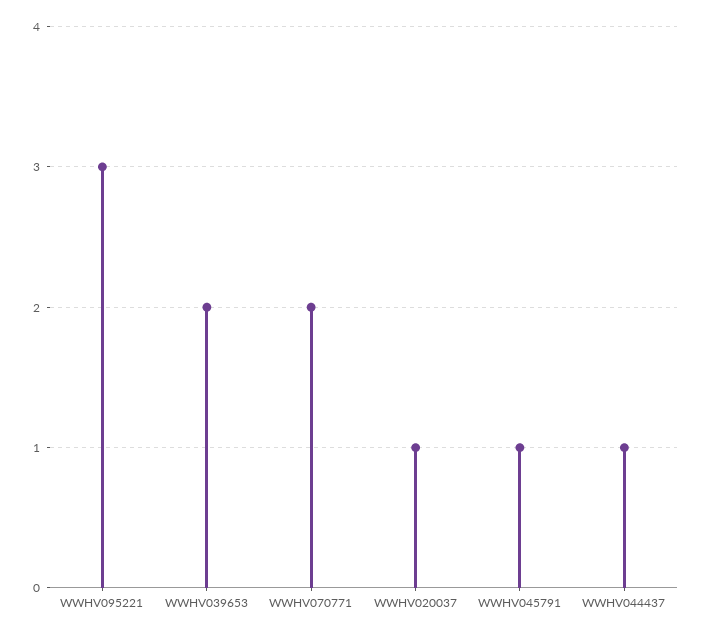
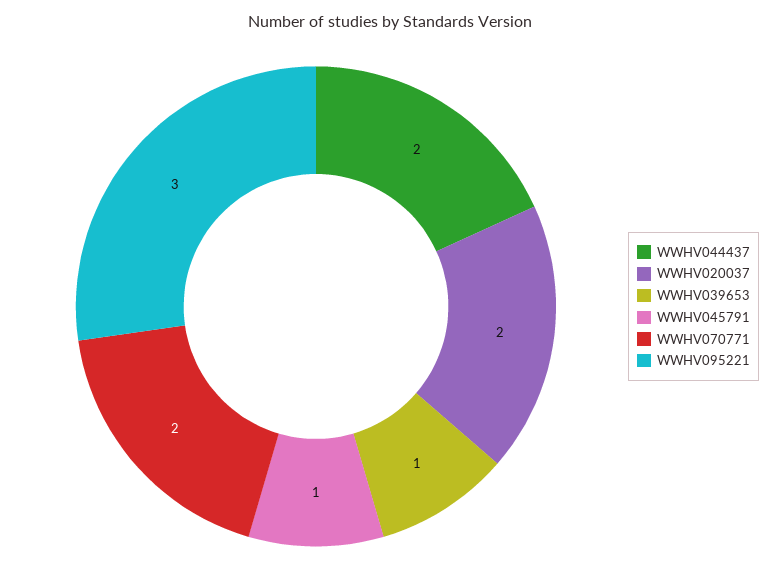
  {
    "WWHV095221": 3,
-   "WWHV039653": 2,
+   "WWHV039653": 1,
    "WWHV070771": 2,
-   "WWHV020037": 1,
+   "WWHV020037": 2,
    "WWHV045791": 1,
-   "WWHV044437": 1
+   "WWHV044437": 2
  }

